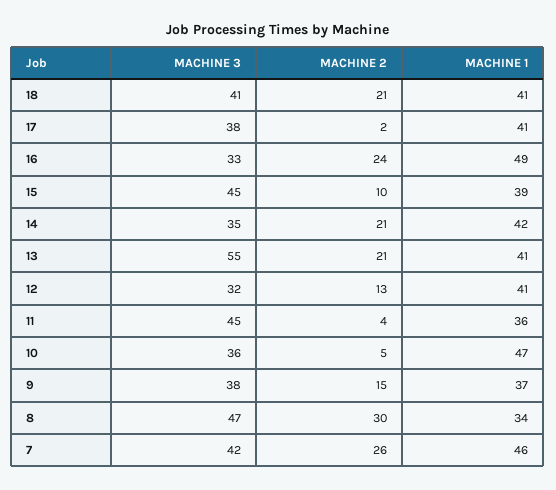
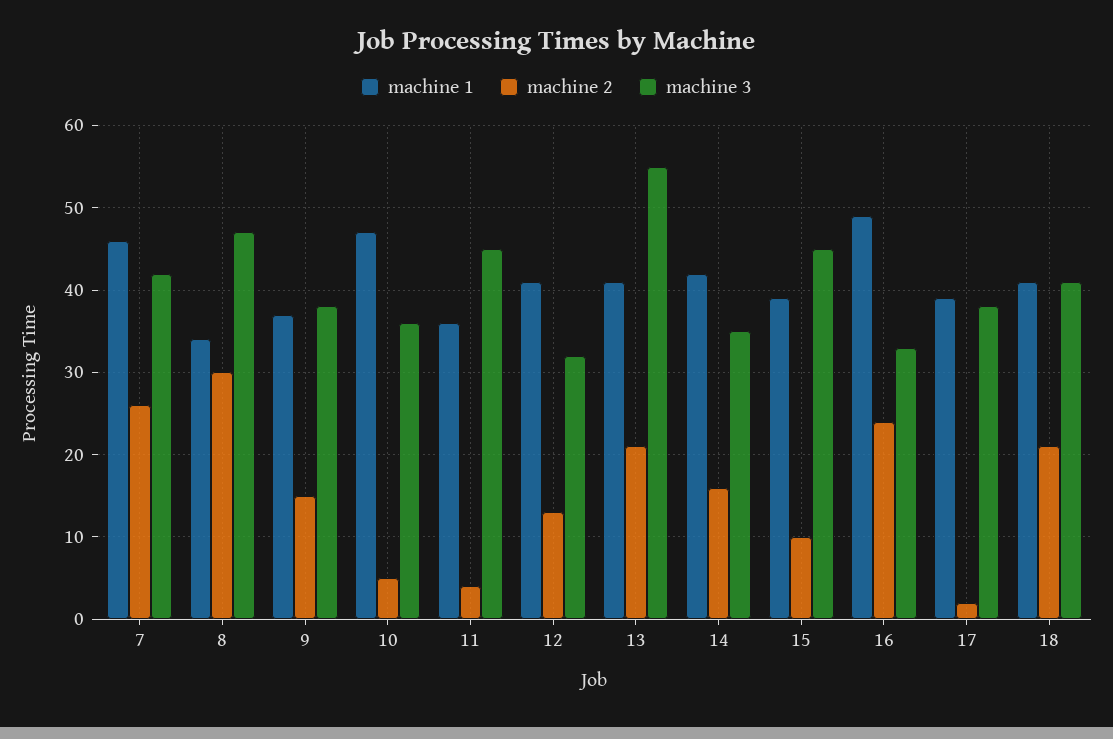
  {
    "MACHINE 3": {
      "18": 41,
      "17": 38,
      "16": 33,
      "15": 45,
      "14": 35,
      "13": 55,
      "12": 32,
      "11": 45,
      "10": 36,
      "9": 38,
      "8": 47,
      "7": 42
    },
    "MACHINE 2": {
      "18": 21,
      "17": 2,
      "16": 24,
      "15": 10,
-     "14": 21,
+     "14": 16,
      "13": 21,
      "12": 13,
      "11": 4,
      "10": 5,
      "9": 15,
      "8": 30,
      "7": 26
    },
    "MACHINE 1": {
      "18": 41,
-     "17": 41,
+     "17": 39,
      "16": 49,
      "15": 39,
      "14": 42,
      "13": 41,
      "12": 41,
      "11": 36,
      "10": 47,
      "9": 37,
      "8": 34,
      "7": 46
    }
  }

